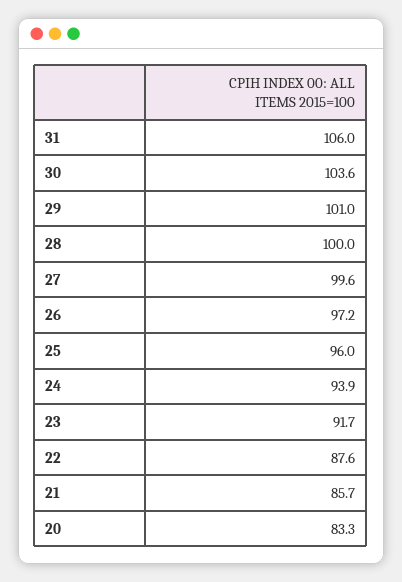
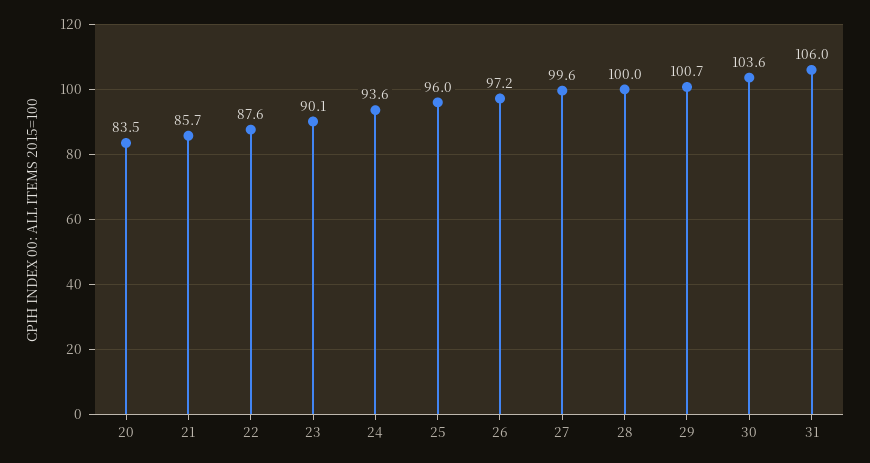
  {
    "31": 106,
    "30": 103.6,
-   "29": 101,
+   "29": 100.7,
    "28": 100,
    "27": 99.6,
    "26": 97.2,
    "25": 96,
-   "24": 93.9,
+   "24": 93.6,
-   "23": 91.7,
+   "23": 90.1,
    "22": 87.6,
    "21": 85.7,
-   "20": 83.3
+   "20": 83.5
  }

